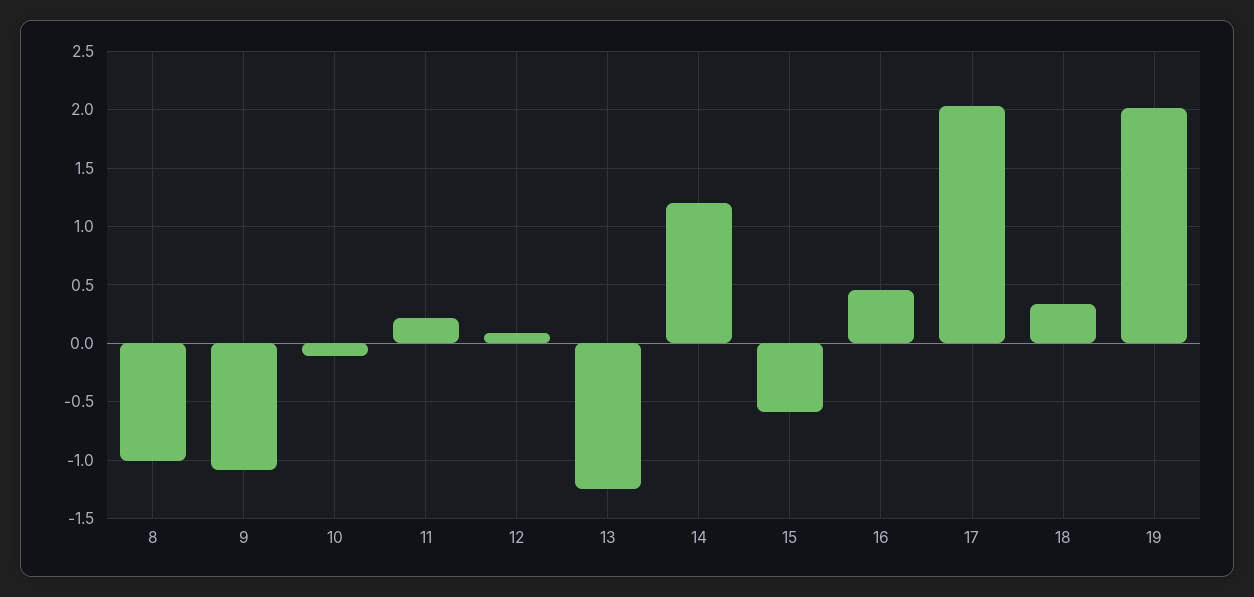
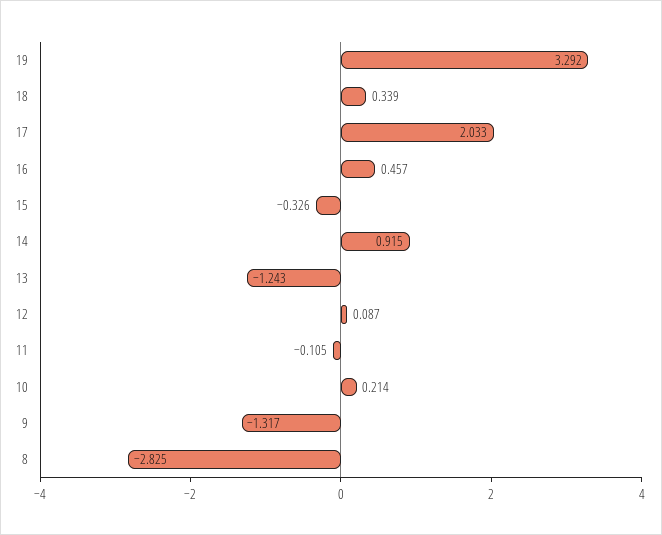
  {
-   "8": -1,
+   "8": -2.825,
-   "9": -1.1,
+   "9": -1.317,
-   "10": -0.1,
+   "10": 0.214,
-   "11": 0.2,
+   "11": -0.105,
    "12": 0.087,
    "13": -1.243,
-   "14": 1.2,
+   "14": 0.915,
-   "15": -0.6,
+   "15": -0.326,
    "16": 0.457,
    "17": 2.033,
    "18": 0.339,
-   "19": 2
+   "19": 3.292
  }

